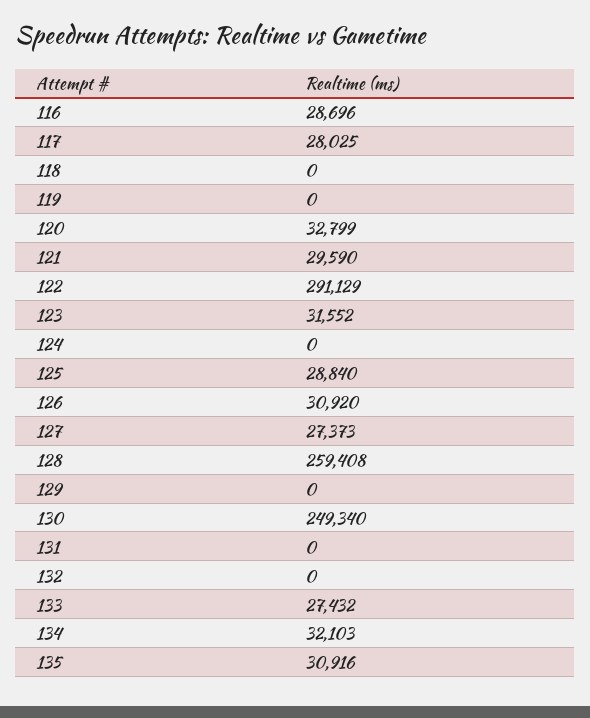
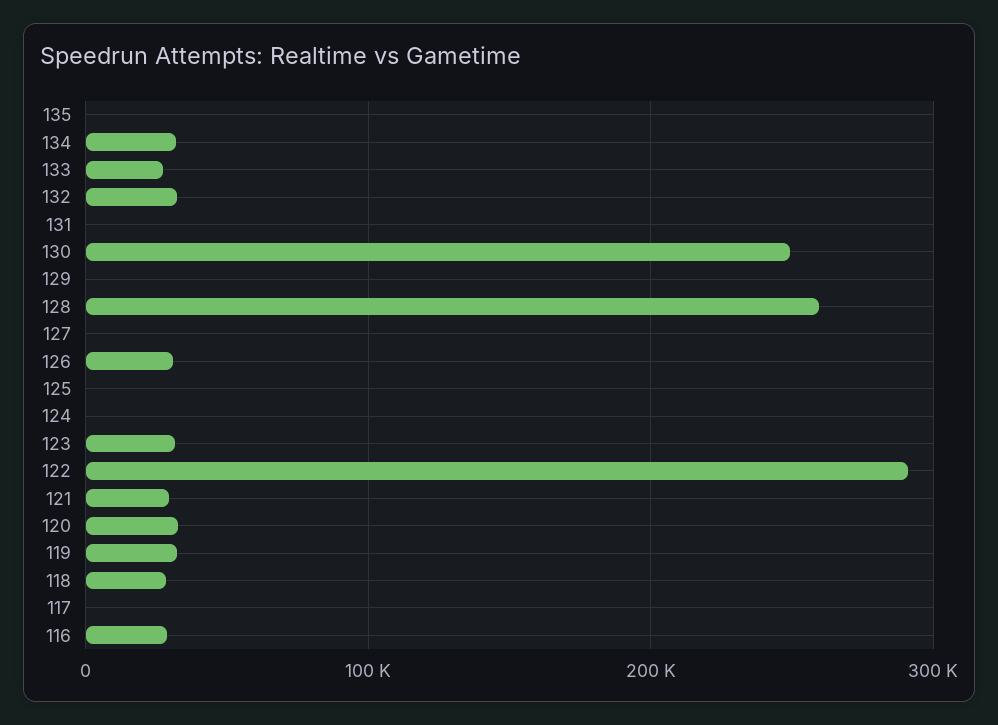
  {
    "116": 28696,
-   "117": 28025,
+   "117": 0,
-   "118": 0,
+   "118": 30000,
-   "119": 0,
+   "119": 30000,
    "120": 32799,
    "121": 29590,
    "122": 291129,
    "123": 31552,
    "124": 0,
-   "125": 28840,
+   "125": 0,
    "126": 30920,
-   "127": 27373,
+   "127": 0,
    "128": 259408,
    "129": 0,
    "130": 249340,
    "131": 0,
-   "132": 0,
+   "132": 30000,
    "133": 27432,
    "134": 32103,
-   "135": 30916
+   "135": 0
  }

